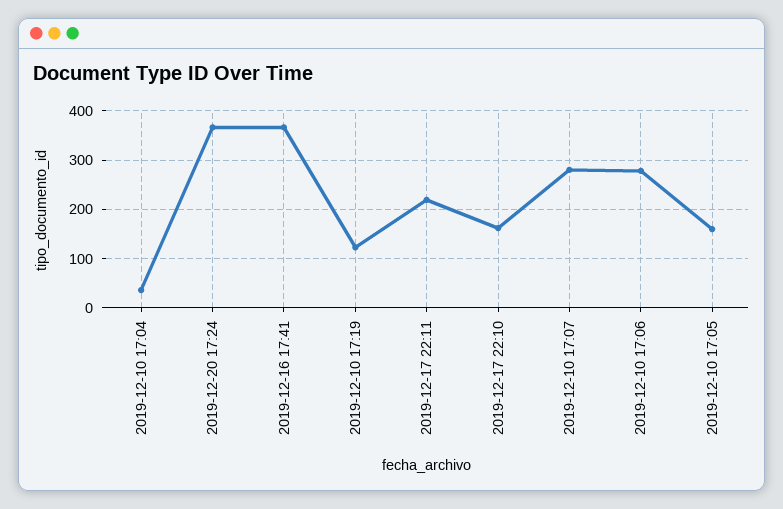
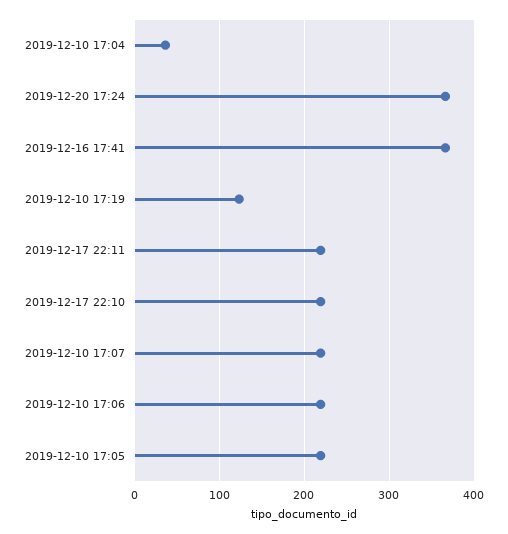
  {
    "2019-12-10 17:04": 40,
    "2019-12-20 17:24": 370,
    "2019-12-16 17:41": 370,
    "2019-12-10 17:19": 120,
    "2019-12-17 22:11": 220,
-   "2019-12-17 22:10": 160,
+   "2019-12-17 22:10": 220,
-   "2019-12-10 17:07": 280,
+   "2019-12-10 17:07": 220,
-   "2019-12-10 17:06": 280,
+   "2019-12-10 17:06": 220,
-   "2019-12-10 17:05": 160
+   "2019-12-10 17:05": 220
  }

